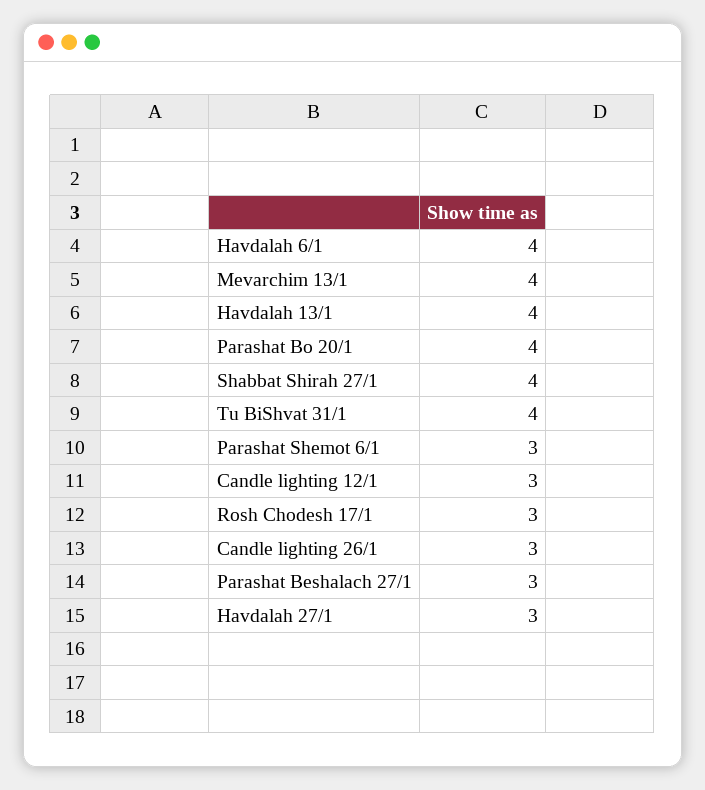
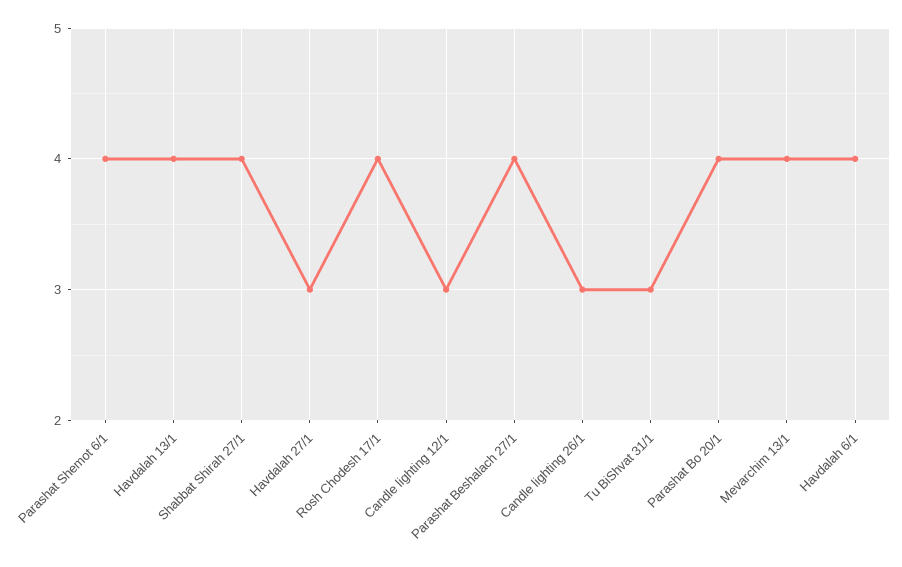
  {
    "Havdalah 6/1": 4,
    "Mevarchim 13/1": 4,
    "Havdalah 13/1": 4,
    "Parashat Bo 20/1": 4,
    "Shabbat Shirah 27/1": 4,
-   "Tu BiShvat 31/1": 4,
+   "Tu BiShvat 31/1": 3,
-   "Parashat Shemot 6/1": 3,
+   "Parashat Shemot 6/1": 4,
    "Candle lighting 12/1": 3,
-   "Rosh Chodesh 17/1": 3,
+   "Rosh Chodesh 17/1": 4,
    "Candle lighting 26/1": 3,
-   "Parashat Beshalach 27/1": 3,
+   "Parashat Beshalach 27/1": 4,
    "Havdalah 27/1": 3
  }

